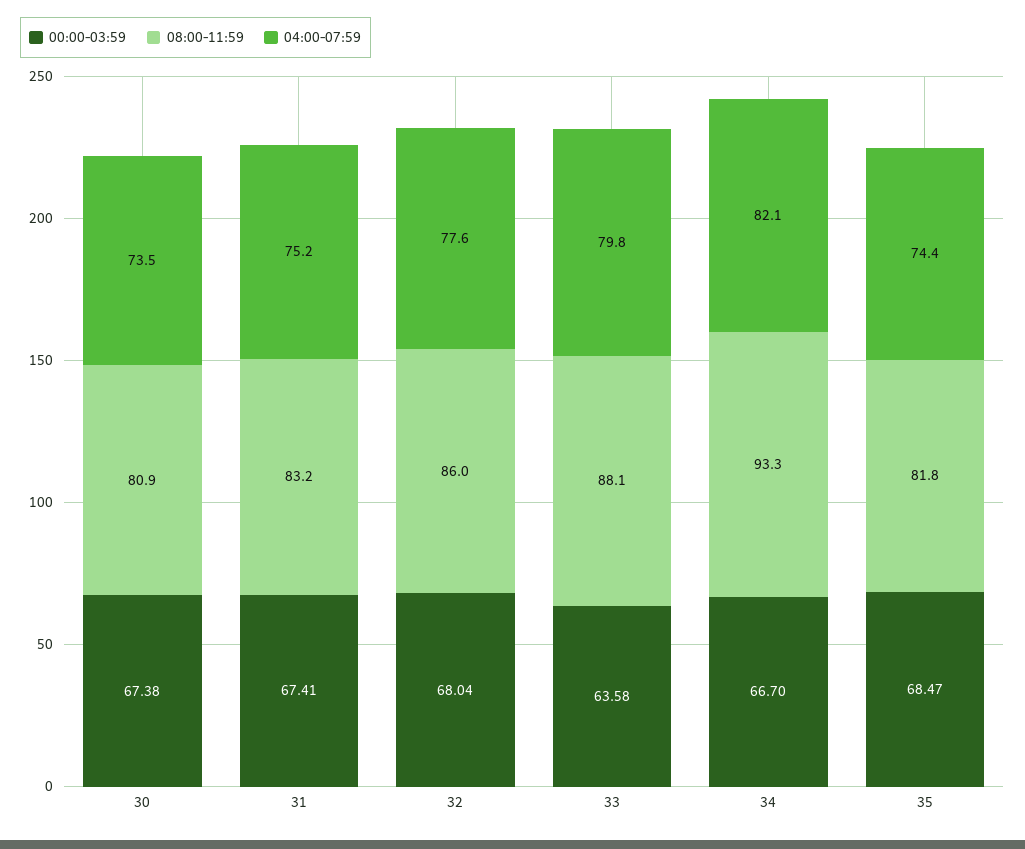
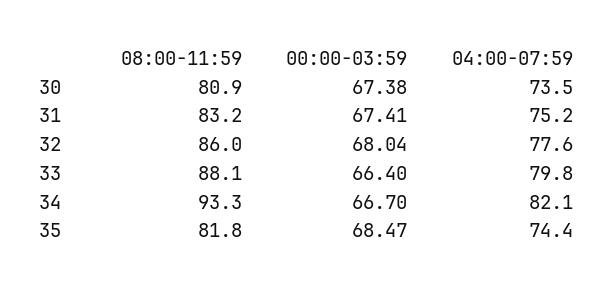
  {
    "00:00-03:59": {
      "30": 67.38,
      "31": 67.41,
      "32": 68.04,
-     "33": 63.58,
+     "33": 66.4,
      "34": 66.7,
      "35": 68.47
    },
    "08:00-11:59": {
      "30": 80.9,
      "31": 83.2,
      "32": 86,
      "33": 88.1,
      "34": 93.3,
      "35": 81.8
    },
    "04:00-07:59": {
      "30": 73.5,
      "31": 75.2,
      "32": 77.6,
      "33": 79.8,
      "34": 82.1,
      "35": 74.4
    }
  }

